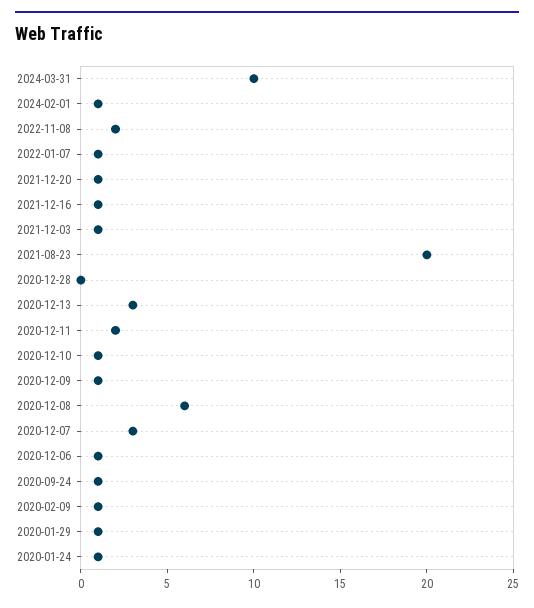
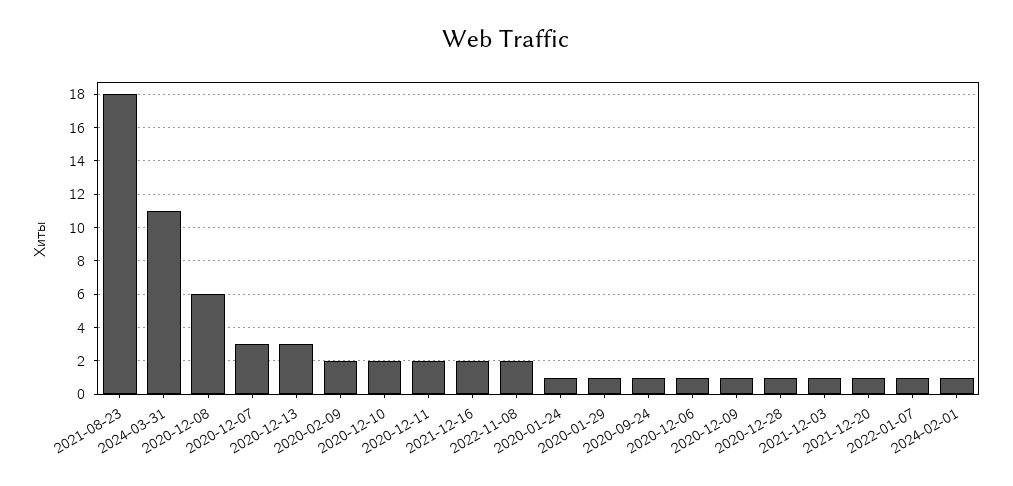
  {
-   "2024-03-31": 10,
+   "2024-03-31": 11,
    "2024-02-01": 1,
    "2022-11-08": 2,
    "2022-01-07": 1,
    "2021-12-20": 1,
-   "2021-12-16": 1,
+   "2021-12-16": 2,
    "2021-12-03": 1,
-   "2021-08-23": 20,
+   "2021-08-23": 18,
-   "2020-12-28": 0,
+   "2020-12-28": 1,
    "2020-12-13": 3,
    "2020-12-11": 2,
-   "2020-12-10": 1,
+   "2020-12-10": 2,
    "2020-12-09": 1,
    "2020-12-08": 6,
    "2020-12-07": 3,
    "2020-12-06": 1,
    "2020-09-24": 1,
-   "2020-02-09": 1,
+   "2020-02-09": 2,
    "2020-01-29": 1,
    "2020-01-24": 1
  }

